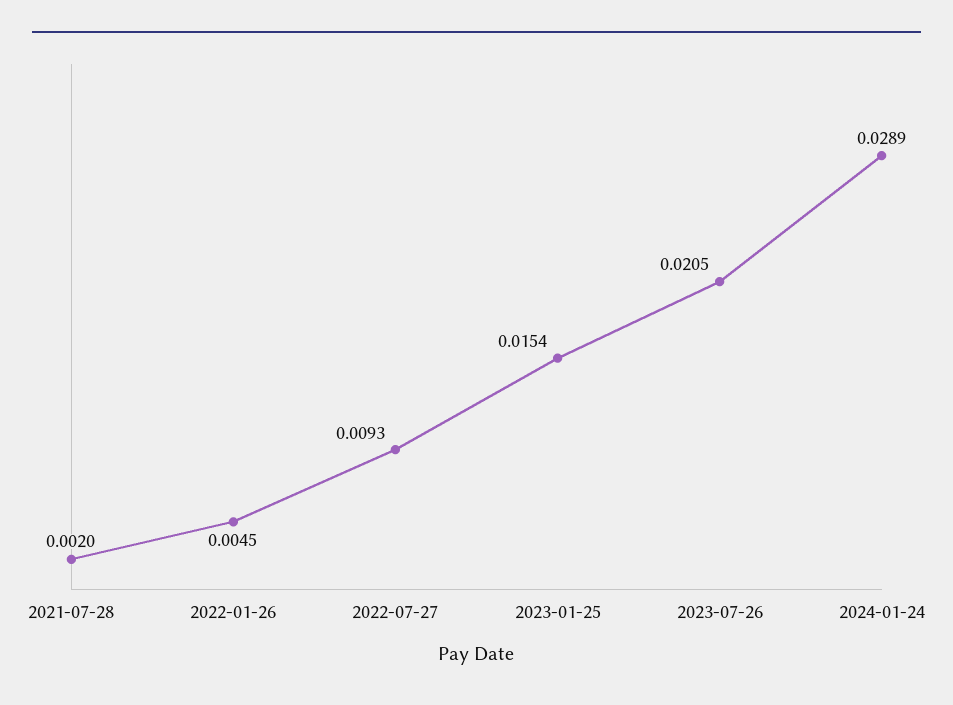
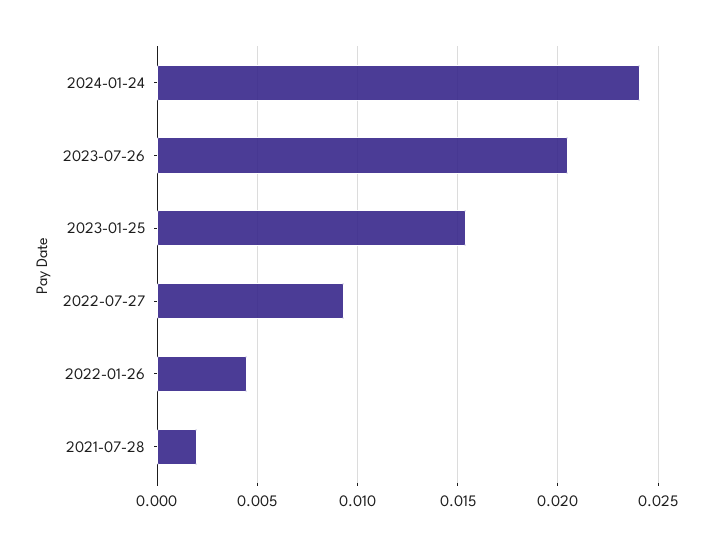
  {
    "2021-07-28": 0.002,
    "2022-01-26": 0.0045,
    "2022-07-27": 0.0093,
    "2023-01-25": 0.0154,
    "2023-07-26": 0.0205,
-   "2024-01-24": 0.0289
+   "2024-01-24": 0.024
  }

